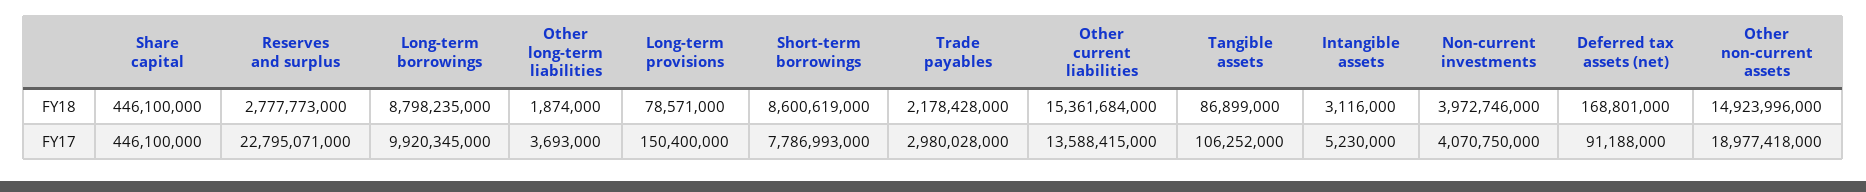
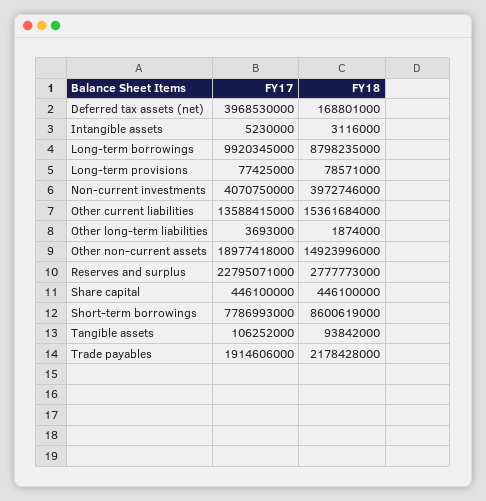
  {
    "Share capital": {
      "FY18": 446100000,
      "FY17": 446100000
    },
    "Reserves and surplus": {
      "FY18": 2777773000,
      "FY17": 22795071000
    },
    "Long-term borrowings": {
      "FY18": 8798235000,
      "FY17": 9920345000
    },
    "Other long-term liabilities": {
      "FY18": 1874000,
      "FY17": 3693000
    },
    "Long-term provisions": {
      "FY18": 78571000,
-     "FY17": 150400000
+     "FY17": 77425000
    },
    "Short-term borrowings": {
      "FY18": 8600619000,
      "FY17": 7786993000
    },
    "Trade payables": {
      "FY18": 2178428000,
-     "FY17": 2980028000
+     "FY17": 1914606000
    },
    "Other current liabilities": {
      "FY18": 15361684000,
      "FY17": 13588415000
    },
    "Tangible assets": {
-     "FY18": 86899000,
+     "FY18": 93842000,
      "FY17": 106252000
    },
    "Intangible assets": {
      "FY18": 3116000,
      "FY17": 5230000
    },
    "Non-current investments": {
      "FY18": 3972746000,
      "FY17": 4070750000
    },
    "Deferred tax assets (net)": {
      "FY18": 168801000,
-     "FY17": 91188000
+     "FY17": 3968530000
    },
    "Other non-current assets": {
      "FY18": 14923996000,
      "FY17": 18977418000
    }
  }

